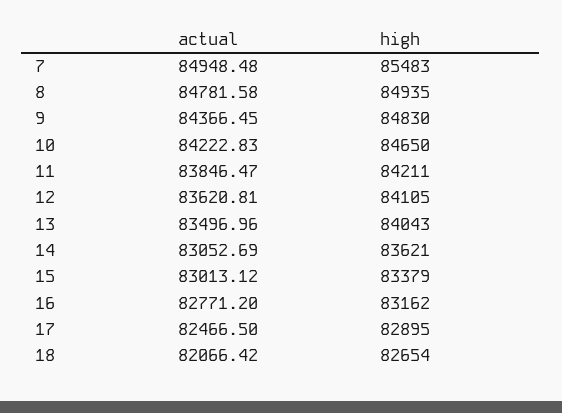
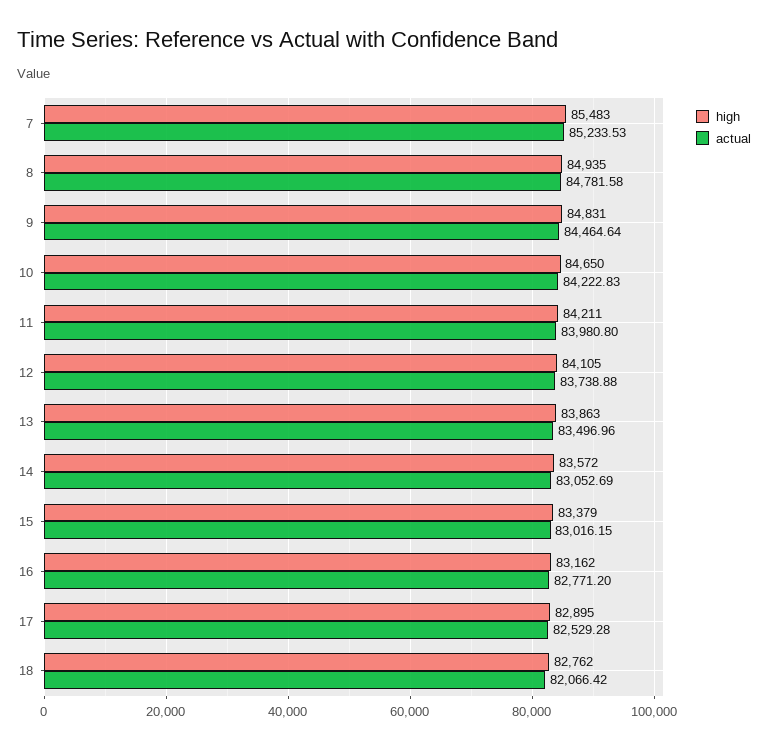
  {
    "actual": {
-     "7": 84948.48,
+     "7": 85233.53,
      "8": 84781.58,
-     "9": 84366.45,
+     "9": 84464.64,
      "10": 84222.83,
-     "11": 83846.47,
+     "11": 83980.8,
-     "12": 83620.81,
+     "12": 83738.88,
      "13": 83496.96,
      "14": 83052.69,
-     "15": 83013.12,
+     "15": 83016.15,
      "16": 82771.2,
-     "17": 82466.5,
+     "17": 82529.28,
      "18": 82066.42
    },
    "high": {
      "7": 85483,
      "8": 84935,
-     "9": 84830,
+     "9": 84831,
      "10": 84650,
      "11": 84211,
      "12": 84105,
-     "13": 84043,
+     "13": 83863,
-     "14": 83621,
+     "14": 83572,
      "15": 83379,
      "16": 83162,
      "17": 82895,
-     "18": 82654
+     "18": 82762
    }
  }

